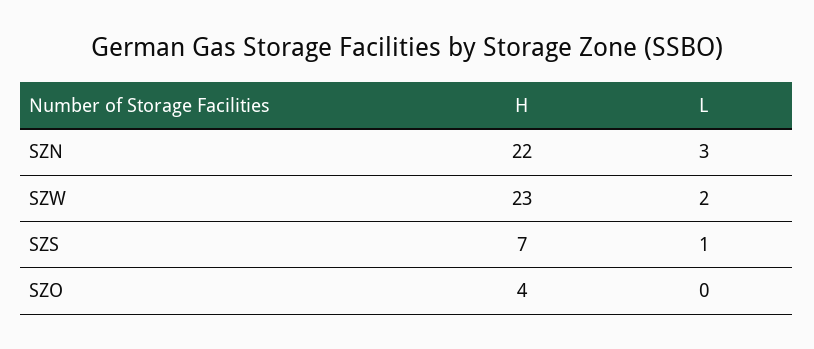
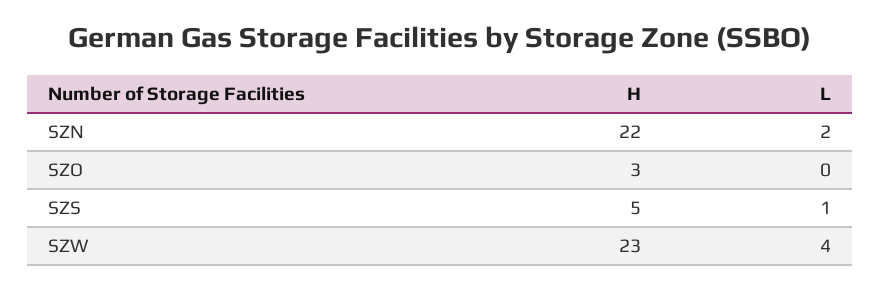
  {
    "H": {
      "SZN": 22,
      "SZW": 23,
-     "SZS": 7,
+     "SZS": 5,
-     "SZO": 4
+     "SZO": 3
    },
    "L": {
-     "SZN": 3,
+     "SZN": 2,
-     "SZW": 2,
+     "SZW": 4,
      "SZS": 1,
      "SZO": 0
    }
  }

